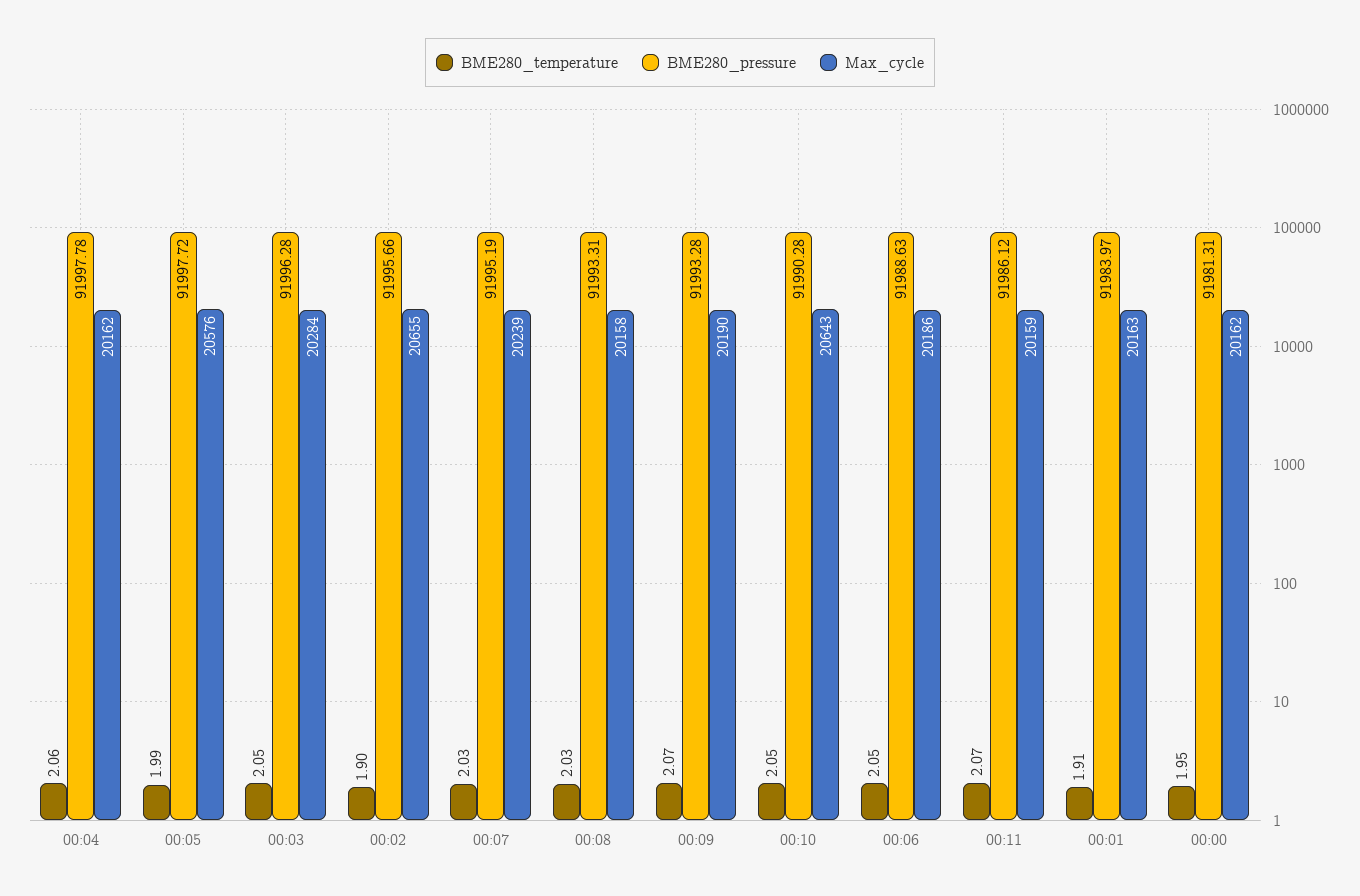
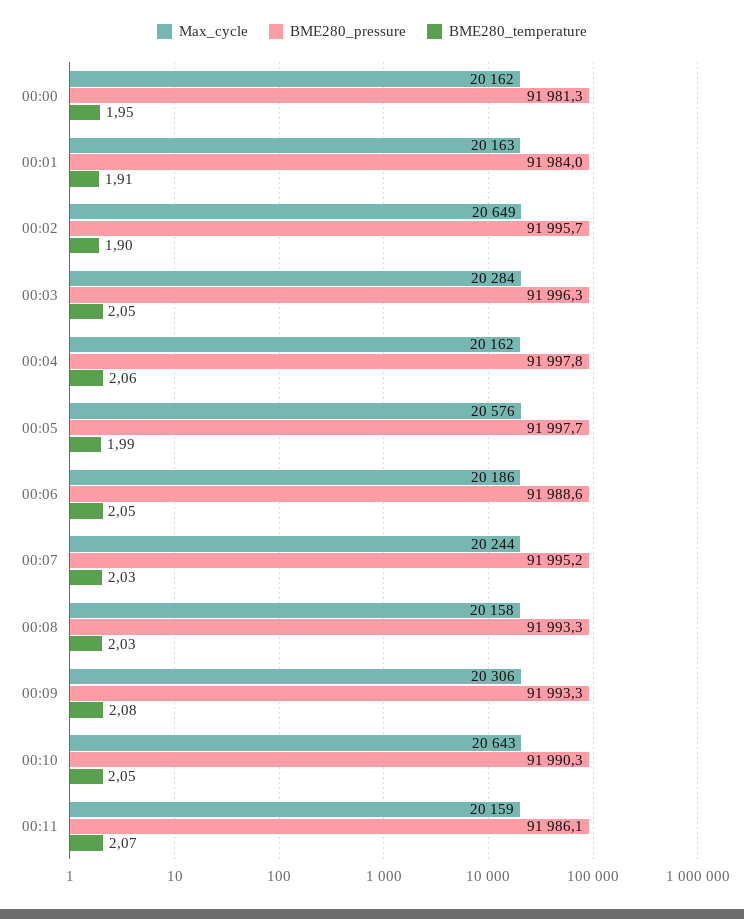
  {
    "BME280_temperature": {
      "00:04": 2.06,
      "00:05": 1.99,
      "00:03": 2.05,
      "00:02": 1.9,
      "00:07": 2.03,
      "00:08": 2.03,
-     "00:09": 2.07,
+     "00:09": 2.08,
      "00:10": 2.05,
      "00:06": 2.05,
      "00:11": 2.07,
      "00:01": 1.91,
      "00:00": 1.95
    },
    "BME280_pressure": {
      "00:04": 91997.78,
      "00:05": 91997.72,
      "00:03": 91996.28,
      "00:02": 91995.66,
      "00:07": 91995.19,
      "00:08": 91993.31,
      "00:09": 91993.28,
      "00:10": 91990.28,
      "00:06": 91988.63,
      "00:11": 91986.12,
      "00:01": 91983.97,
      "00:00": 91981.31
    },
    "Max_cycle": {
      "00:04": 20162,
      "00:05": 20576,
      "00:03": 20284,
-     "00:02": 20655,
+     "00:02": 20649,
-     "00:07": 20239,
+     "00:07": 20244,
      "00:08": 20158,
-     "00:09": 20190,
+     "00:09": 20306,
      "00:10": 20643,
      "00:06": 20186,
      "00:11": 20159,
      "00:01": 20163,
      "00:00": 20162
    }
  }

